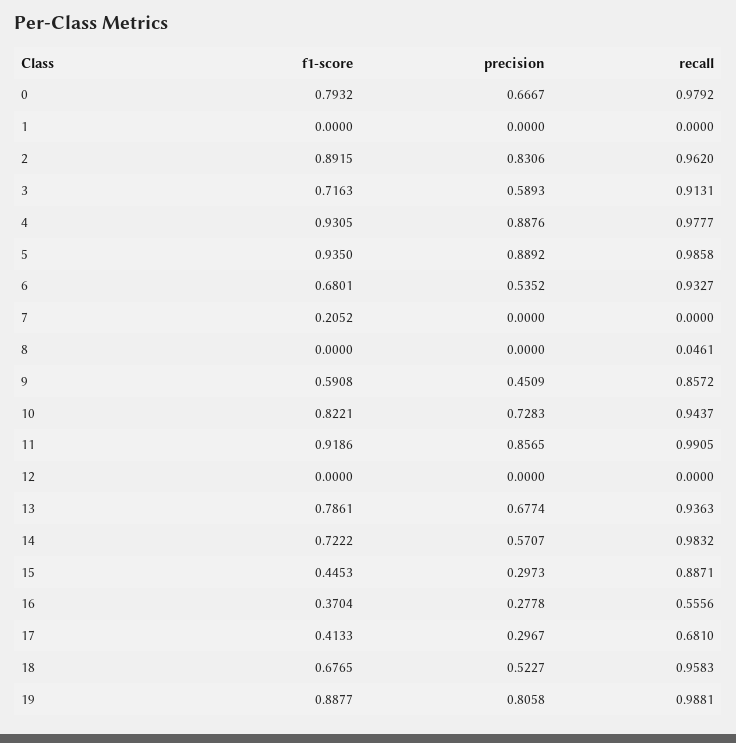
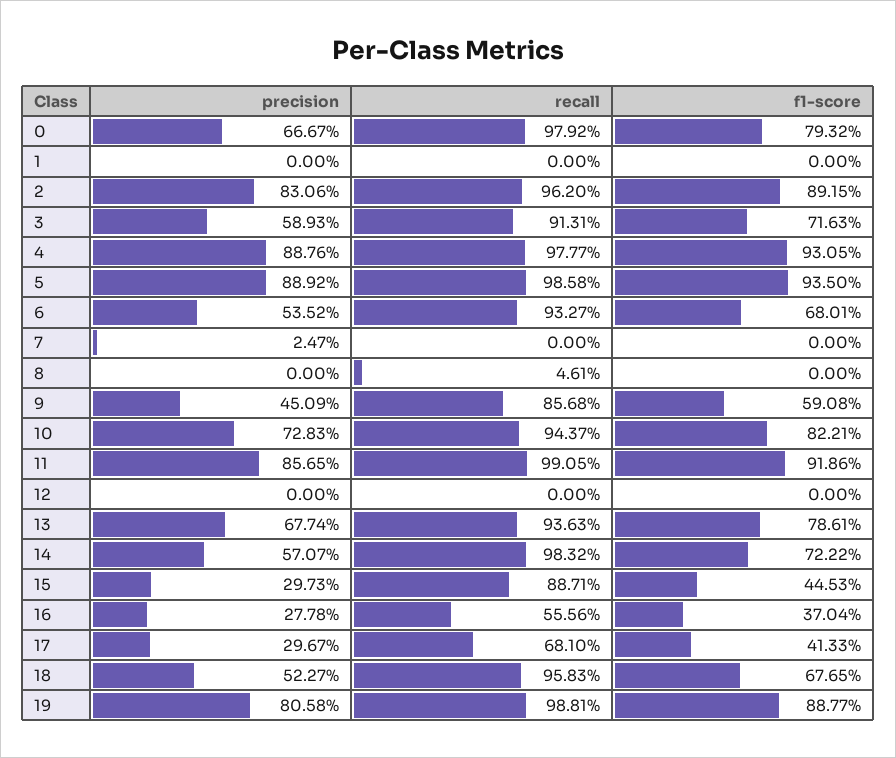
  {
    "f1-score": {
      "0": 0.7932,
      "1": 0,
      "2": 0.8915,
      "3": 0.7163,
      "4": 0.9305,
      "5": 0.935,
      "6": 0.6801,
-     "7": 0.2052,
+     "7": 0,
      "8": 0,
      "9": 0.5908,
      "10": 0.8221,
      "11": 0.9186,
      "12": 0,
      "13": 0.7861,
      "14": 0.7222,
      "15": 0.4453,
      "16": 0.3704,
      "17": 0.4133,
      "18": 0.6765,
      "19": 0.8877
    },
    "precision": {
      "0": 0.6667,
      "1": 0,
      "2": 0.8306,
      "3": 0.5893,
      "4": 0.8876,
      "5": 0.8892,
      "6": 0.5352,
-     "7": 0,
+     "7": 0.0247,
      "8": 0,
      "9": 0.4509,
      "10": 0.7283,
      "11": 0.8565,
      "12": 0,
      "13": 0.6774,
      "14": 0.5707,
      "15": 0.2973,
      "16": 0.2778,
      "17": 0.2967,
      "18": 0.5227,
      "19": 0.8058
    },
    "recall": {
      "0": 0.9792,
      "1": 0,
      "2": 0.962,
      "3": 0.9131,
      "4": 0.9777,
      "5": 0.9858,
      "6": 0.9327,
      "7": 0,
      "8": 0.0461,
-     "9": 0.8572,
+     "9": 0.8568,
      "10": 0.9437,
      "11": 0.9905,
      "12": 0,
      "13": 0.9363,
      "14": 0.9832,
      "15": 0.8871,
      "16": 0.5556,
      "17": 0.681,
      "18": 0.9583,
      "19": 0.9881
    }
  }

